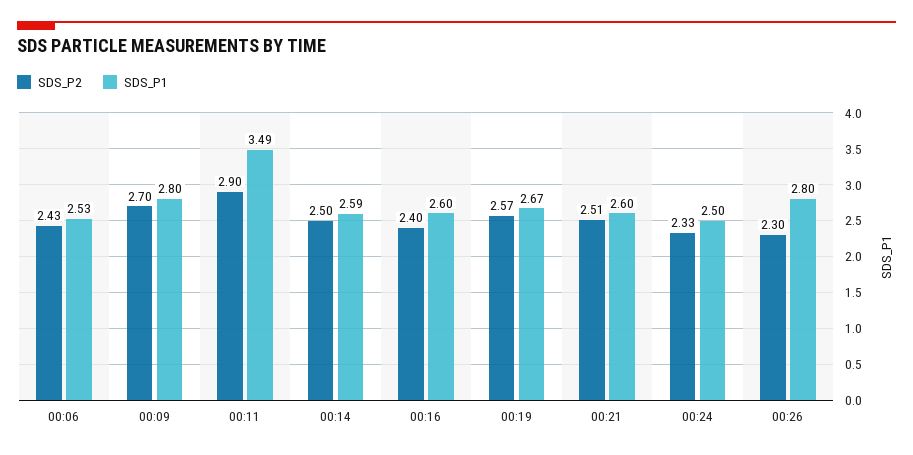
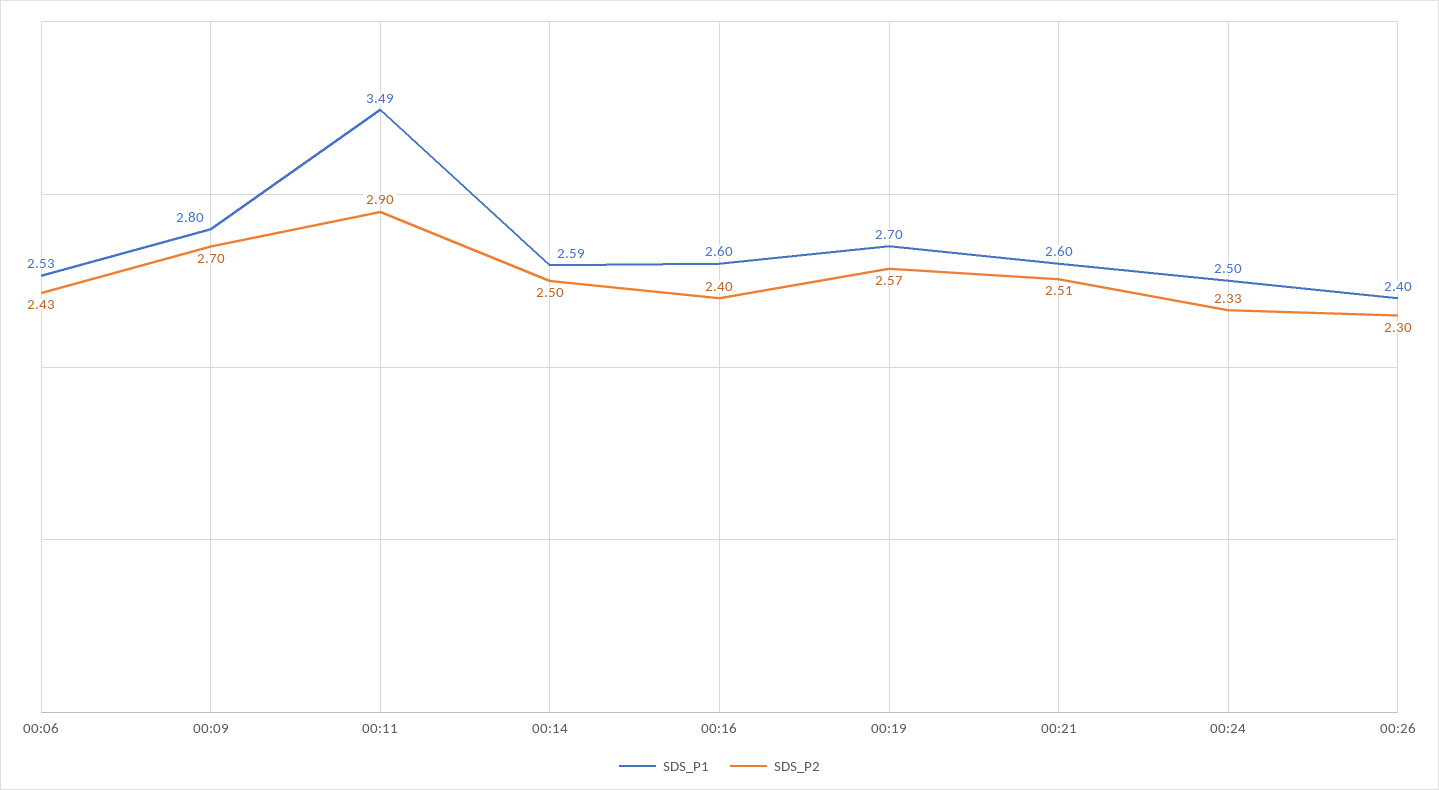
  {
    "SDS_P2": {
      "00:06": 2.43,
      "00:09": 2.7,
      "00:11": 2.9,
      "00:14": 2.5,
      "00:16": 2.4,
      "00:19": 2.57,
      "00:21": 2.51,
      "00:24": 2.33,
      "00:26": 2.3
    },
    "SDS_P1": {
      "00:06": 2.53,
      "00:09": 2.8,
      "00:11": 3.49,
      "00:14": 2.59,
      "00:16": 2.6,
-     "00:19": 2.67,
+     "00:19": 2.7,
      "00:21": 2.6,
      "00:24": 2.5,
-     "00:26": 2.8
+     "00:26": 2.4
    }
  }

